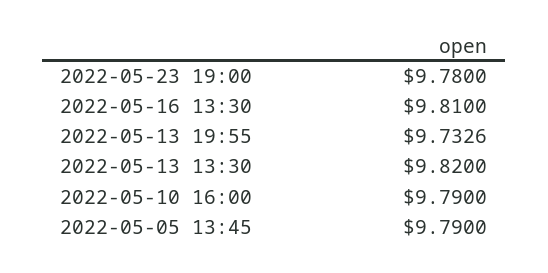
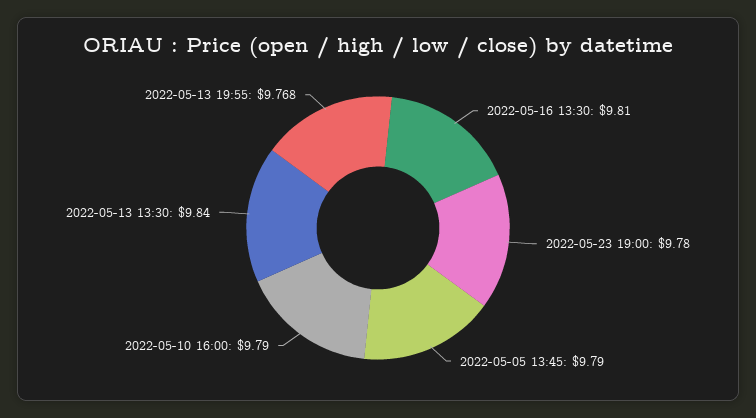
  {
    "2022-05-23 19:00": 9.78,
    "2022-05-16 13:30": 9.81,
-   "2022-05-13 19:55": 9.7326,
+   "2022-05-13 19:55": 9.768,
-   "2022-05-13 13:30": 9.82,
+   "2022-05-13 13:30": 9.84,
    "2022-05-10 16:00": 9.79,
    "2022-05-05 13:45": 9.79
  }

